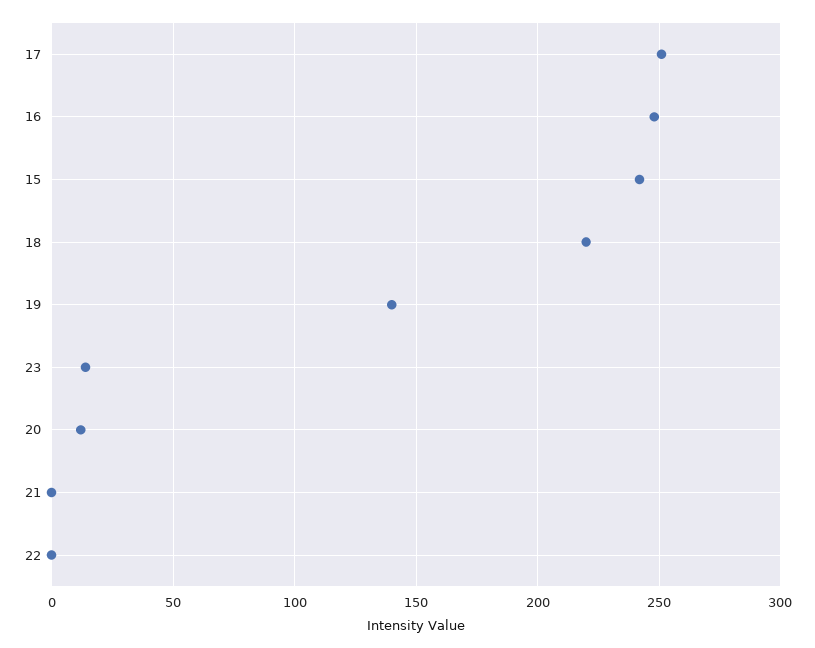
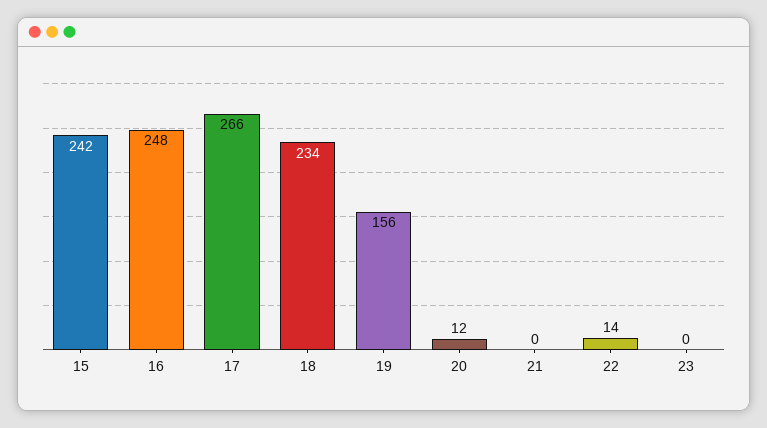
  {
-   "17": 250,
+   "17": 266,
    "16": 248,
    "15": 242,
-   "18": 220,
+   "18": 234,
-   "19": 140,
+   "19": 156,
-   "23": 15,
+   "23": 0,
    "20": 12,
    "21": 0,
-   "22": 0
+   "22": 14
  }

